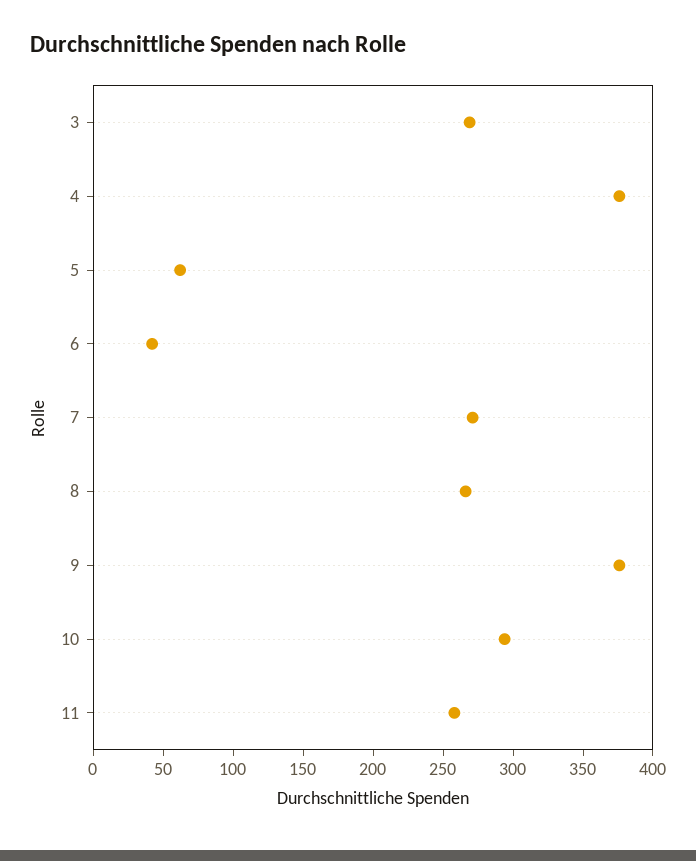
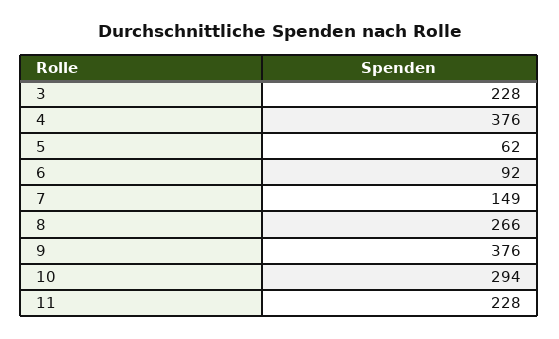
  {
-   "3": 270,
+   "3": 228,
    "4": 376,
    "5": 62,
-   "6": 40,
+   "6": 92,
-   "7": 270,
+   "7": 149,
    "8": 266,
    "9": 376,
    "10": 294,
-   "11": 260
+   "11": 228
  }

